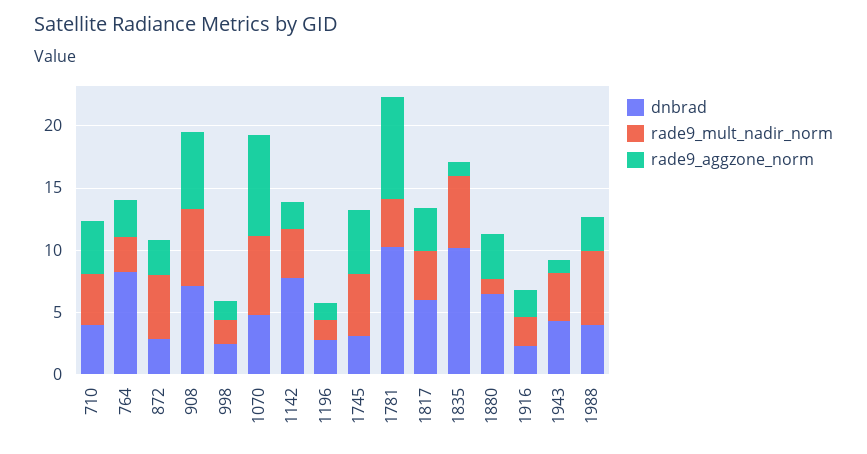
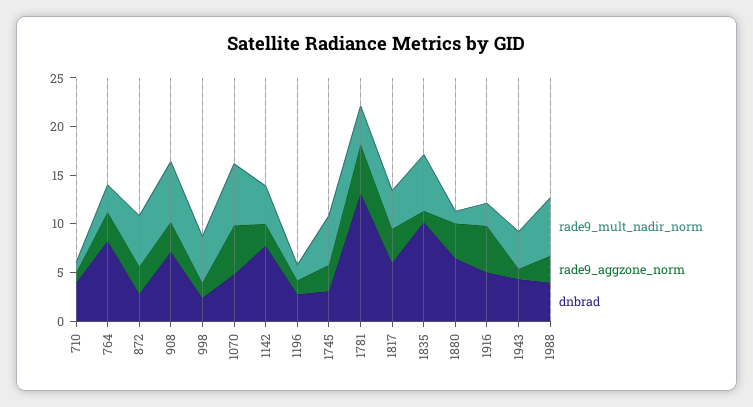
  {
    "dnbrad": {
      "710": 4,
      "764": 8,
      "872": 3,
      "908": 7,
      "998": 2,
      "1070": 5,
      "1142": 8,
      "1196": 3,
      "1745": 3,
-     "1781": 10,
+     "1781": 13,
      "1817": 6,
      "1835": 10,
      "1880": 6,
-     "1916": 2,
+     "1916": 5,
      "1943": 4,
      "1988": 4
    },
    "rade9_mult_nadir_norm": {
-     "710": 4,
+     "710": 1,
      "764": 3,
      "872": 5,
      "908": 6,
-     "998": 2,
+     "998": 5,
      "1070": 6,
      "1142": 4,
      "1196": 2,
      "1745": 5,
      "1781": 4,
      "1817": 4,
      "1835": 6,
      "1880": 1,
      "1916": 2,
      "1943": 4,
      "1988": 6
    },
    "rade9_aggzone_norm": {
-     "710": 4,
+     "710": 1,
      "764": 3,
      "872": 3,
-     "908": 6,
+     "908": 3,
      "998": 2,
-     "1070": 8,
+     "1070": 5,
      "1142": 2,
      "1196": 1,
-     "1745": 5,
+     "1745": 3,
-     "1781": 8,
+     "1781": 5,
      "1817": 3,
      "1835": 1,
      "1880": 4,
-     "1916": 2,
+     "1916": 5,
      "1943": 1,
      "1988": 3
    }
  }

